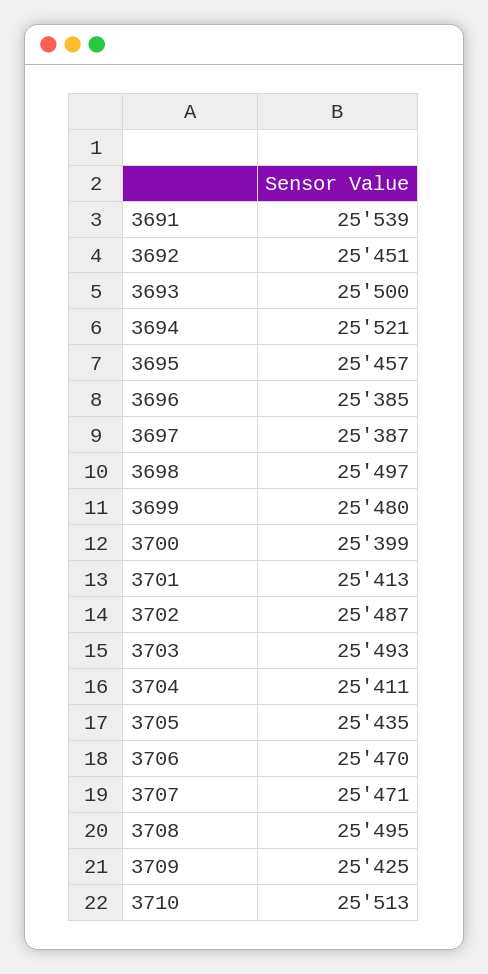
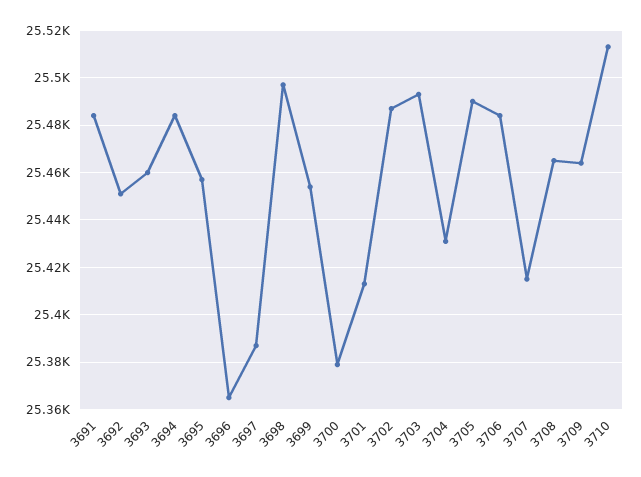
  {
-   "3691": 25539,
+   "3691": 25485,
    "3692": 25451,
-   "3693": 25500,
+   "3693": 25460,
-   "3694": 25521,
+   "3694": 25485,
    "3695": 25457,
-   "3696": 25385,
+   "3696": 25365,
    "3697": 25387,
    "3698": 25497,
-   "3699": 25480,
+   "3699": 25455,
-   "3700": 25399,
+   "3700": 25380,
    "3701": 25413,
    "3702": 25487,
    "3703": 25493,
-   "3704": 25411,
+   "3704": 25430,
-   "3705": 25435,
+   "3705": 25490,
-   "3706": 25470,
+   "3706": 25485,
-   "3707": 25471,
+   "3707": 25415,
-   "3708": 25495,
+   "3708": 25465,
-   "3709": 25425,
+   "3709": 25465,
    "3710": 25513
  }

